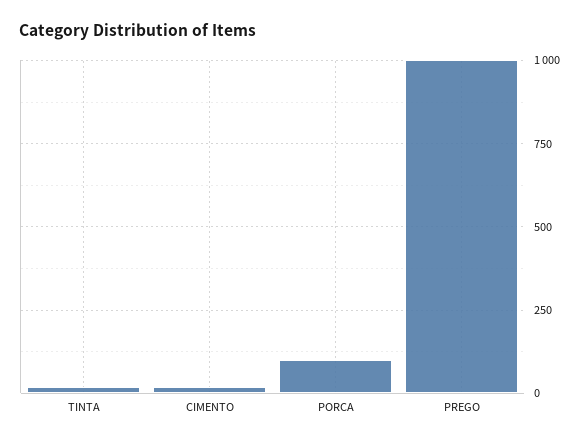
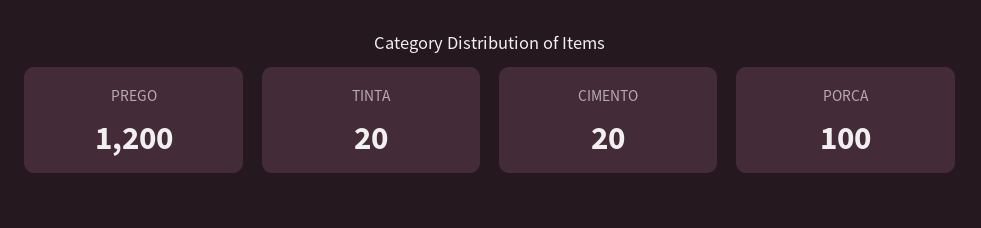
  {
    "TINTA": 20,
    "CIMENTO": 20,
    "PORCA": 100,
-   "PREGO": 1000
+   "PREGO": 1200
  }

